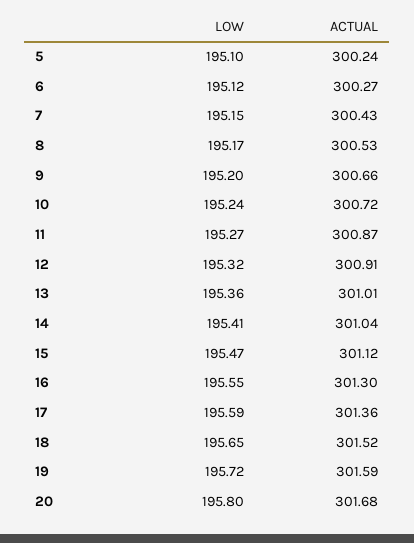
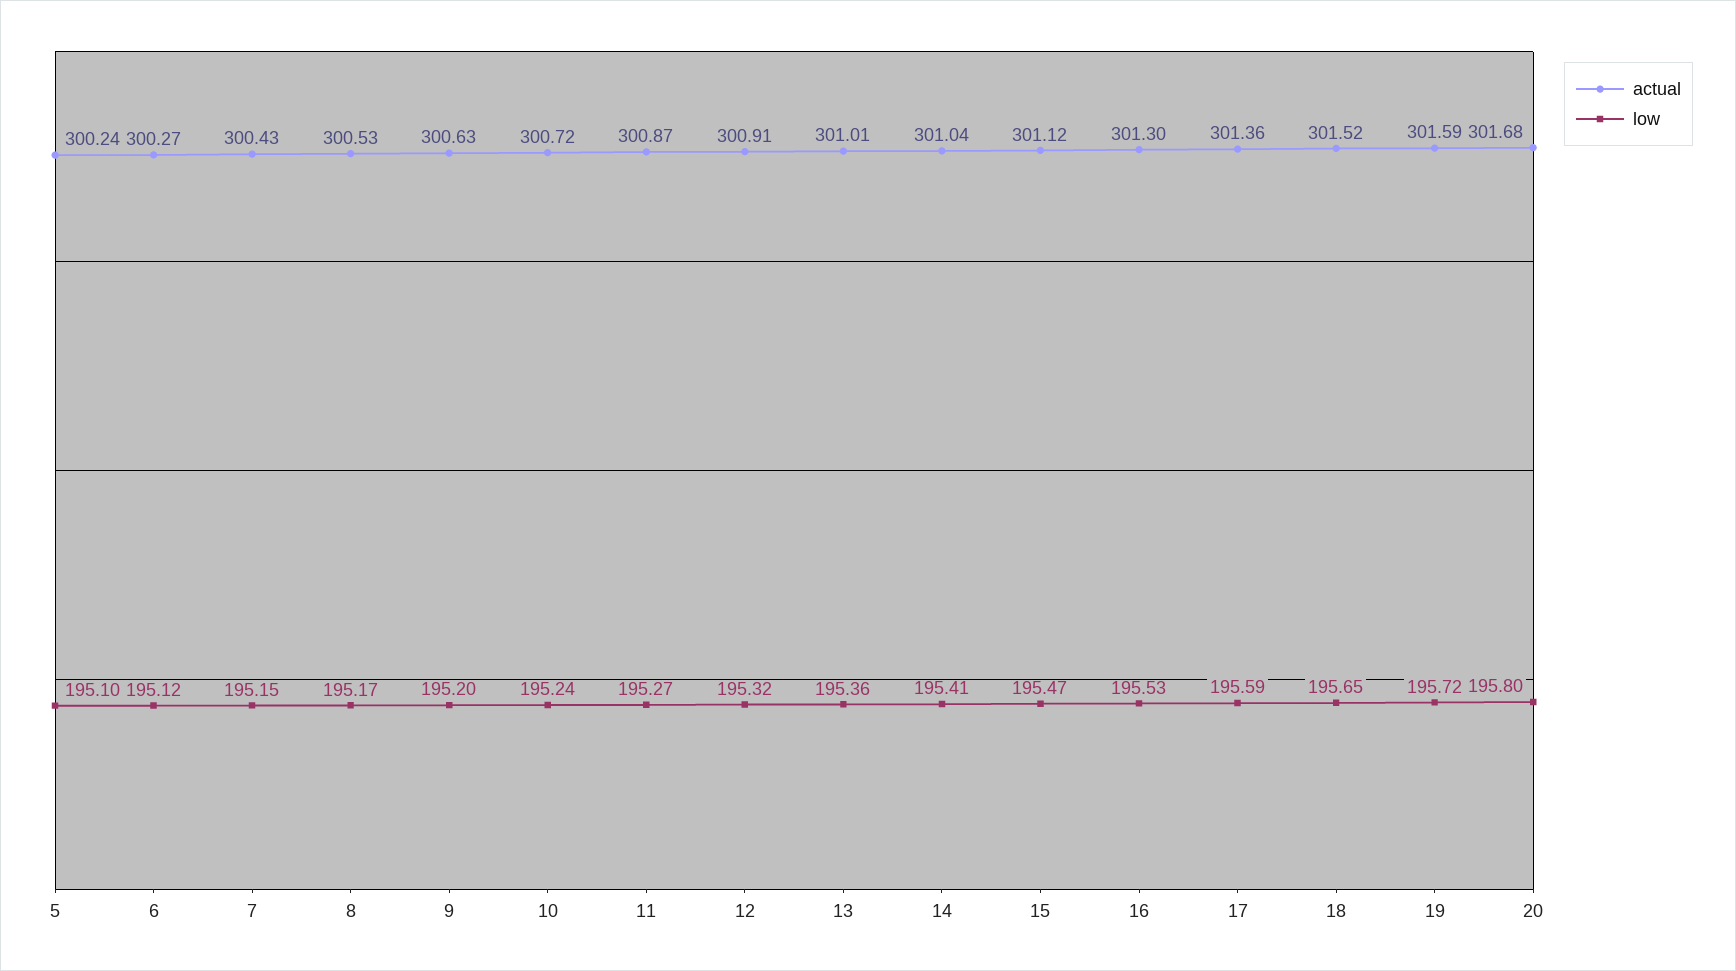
  {
    "LOW": {
      "5": 195.1,
      "6": 195.12,
      "7": 195.15,
      "8": 195.17,
      "9": 195.2,
      "10": 195.24,
      "11": 195.27,
      "12": 195.32,
      "13": 195.36,
      "14": 195.41,
      "15": 195.47,
-     "16": 195.55,
+     "16": 195.53,
      "17": 195.59,
      "18": 195.65,
      "19": 195.72,
      "20": 195.8
    },
    "ACTUAL": {
      "5": 300.24,
      "6": 300.27,
      "7": 300.43,
      "8": 300.53,
-     "9": 300.66,
+     "9": 300.63,
      "10": 300.72,
      "11": 300.87,
      "12": 300.91,
      "13": 301.01,
      "14": 301.04,
      "15": 301.12,
      "16": 301.3,
      "17": 301.36,
      "18": 301.52,
      "19": 301.59,
      "20": 301.68
    }
  }

